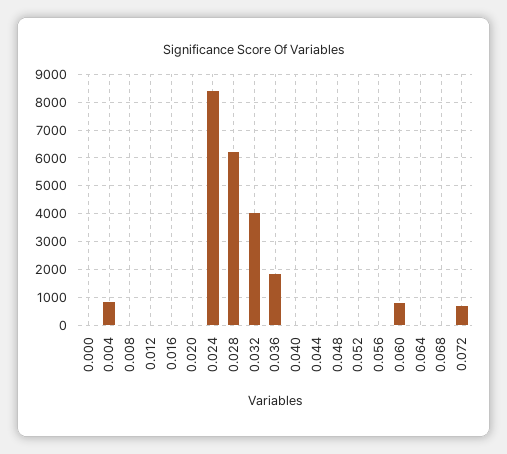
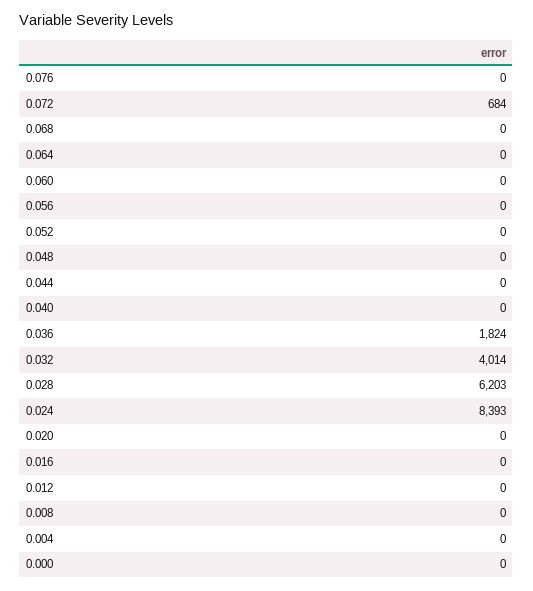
  {
    "0.000": 0,
-   "0.004": 750,
+   "0.004": 0,
    "0.008": 0,
    "0.012": 0,
    "0.016": 0,
    "0.020": 0,
    "0.024": 8393,
    "0.028": 6203,
    "0.032": 4014,
    "0.036": 1824,
    "0.040": 0,
    "0.044": 0,
    "0.048": 0,
    "0.052": 0,
    "0.056": 0,
-   "0.060": 750,
+   "0.060": 0,
    "0.064": 0,
    "0.068": 0,
-   "0.072": 684
+   "0.072": 684,
+   "0.076": 0
  }

